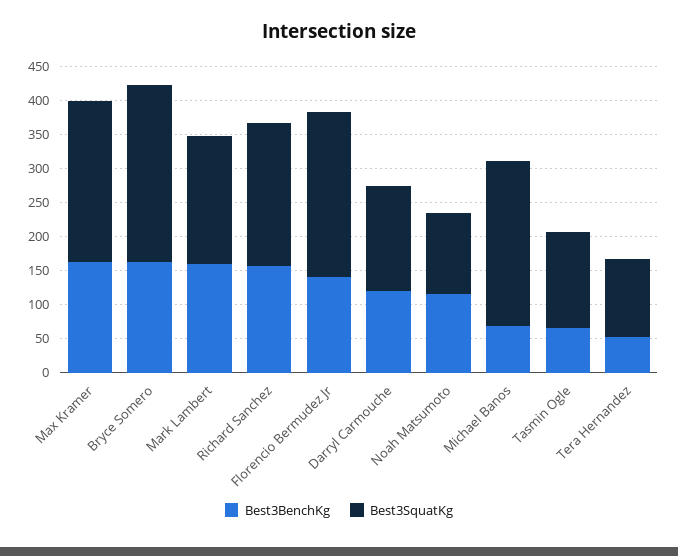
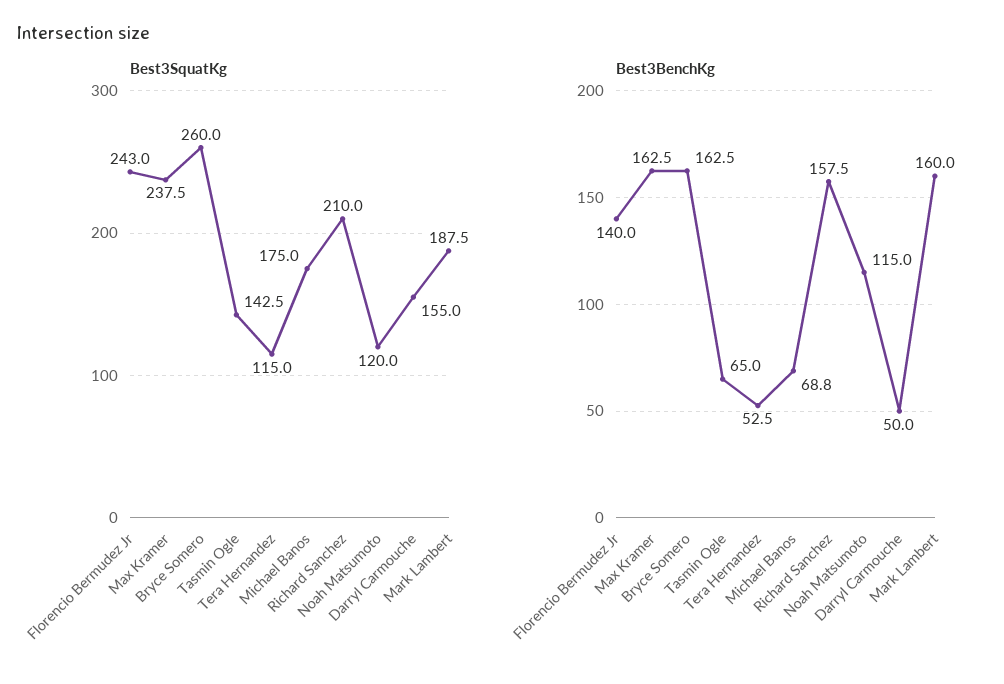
  {
    "Best3BenchKg": {
      "Max Kramer": 162.5,
      "Bryce Somero": 162.5,
      "Mark Lambert": 160,
      "Richard Sanchez": 157.5,
      "Florencio Bermudez Jr": 140,
-     "Darryl Carmouche": 125,
+     "Darryl Carmouche": 50,
      "Noah Matsumoto": 115,
      "Michael Banos": 68.8,
      "Tasmin Ogle": 65,
      "Tera Hernandez": 52.5
    },
    "Best3SquatKg": {
      "Max Kramer": 237.5,
      "Bryce Somero": 260,
      "Mark Lambert": 187.5,
      "Richard Sanchez": 210,
      "Florencio Bermudez Jr": 243,
      "Darryl Carmouche": 155,
      "Noah Matsumoto": 120,
-     "Michael Banos": 250,
+     "Michael Banos": 175,
      "Tasmin Ogle": 142.5,
      "Tera Hernandez": 115
    }
  }

